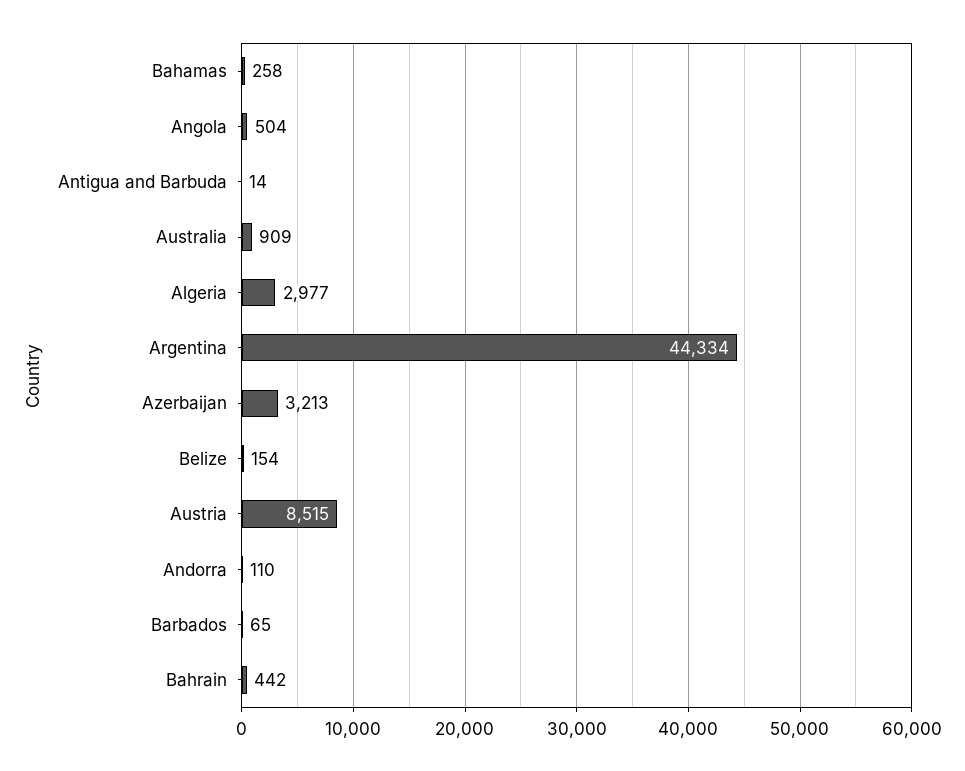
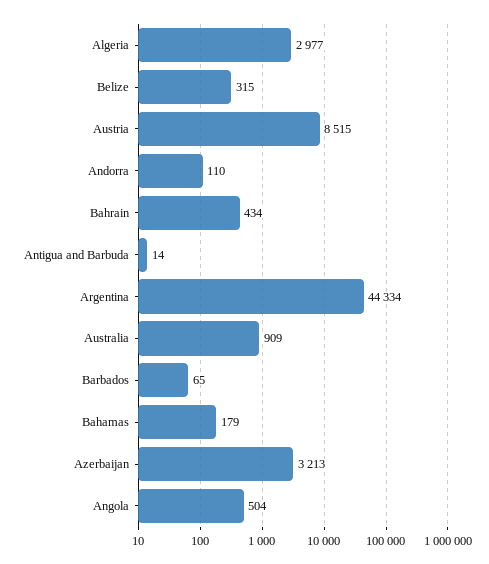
  {
-   "Bahamas": 258,
+   "Bahamas": 179,
    "Angola": 504,
    "Antigua and Barbuda": 14,
    "Australia": 909,
    "Algeria": 2977,
    "Argentina": 44334,
    "Azerbaijan": 3213,
-   "Belize": 154,
+   "Belize": 315,
    "Austria": 8515,
    "Andorra": 110,
    "Barbados": 65,
-   "Bahrain": 442
+   "Bahrain": 434
  }

